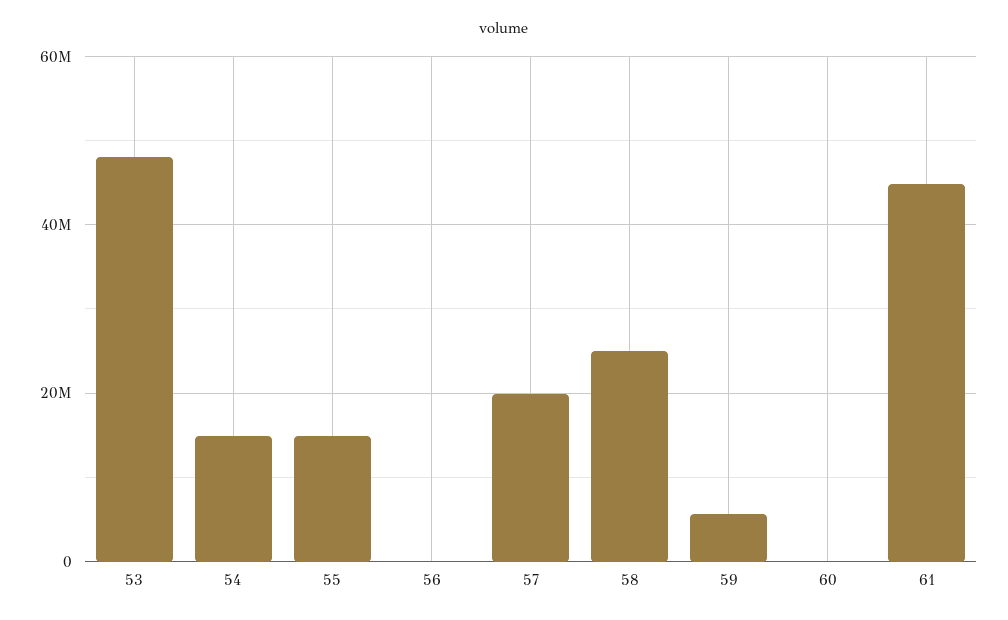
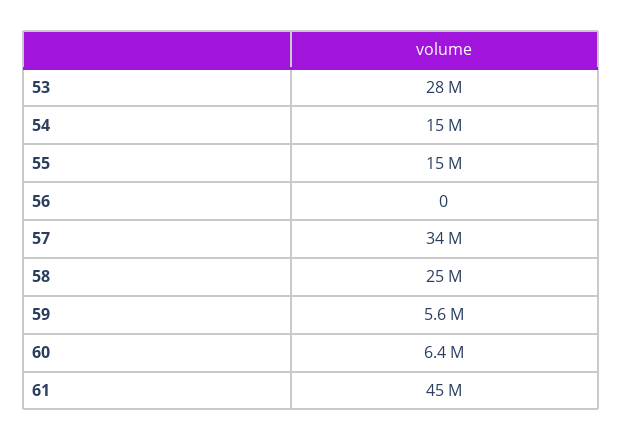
  {
-   "53": 48000000,
+   "53": 28000000,
    "54": 15000000,
    "55": 15000000,
    "56": 0,
-   "57": 20000000,
+   "57": 34000000,
    "58": 25000000,
    "59": 5600000,
-   "60": 0,
+   "60": 6400000,
    "61": 45000000
  }

